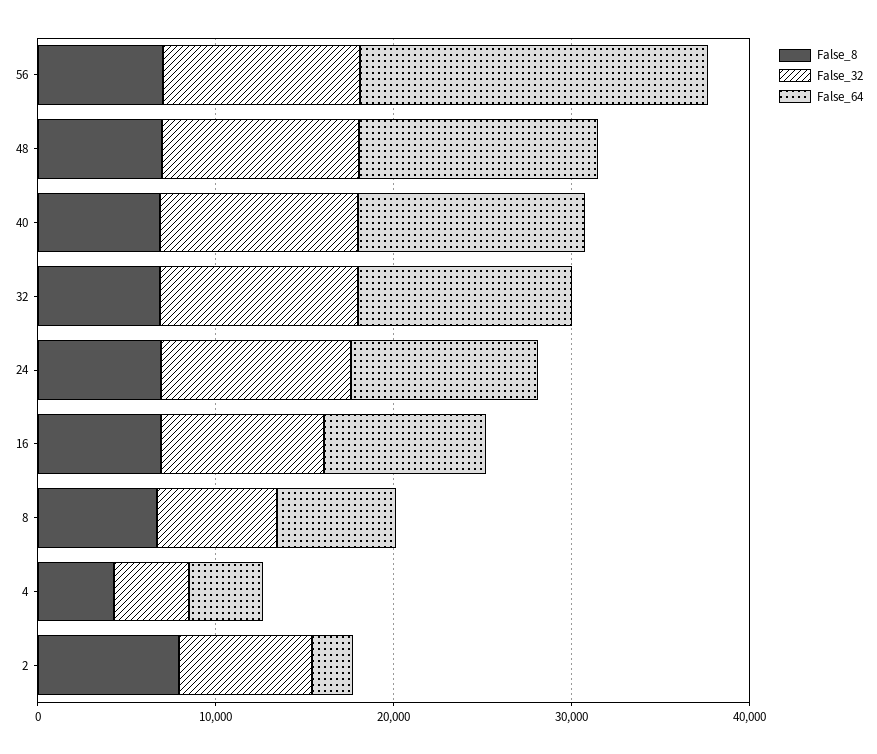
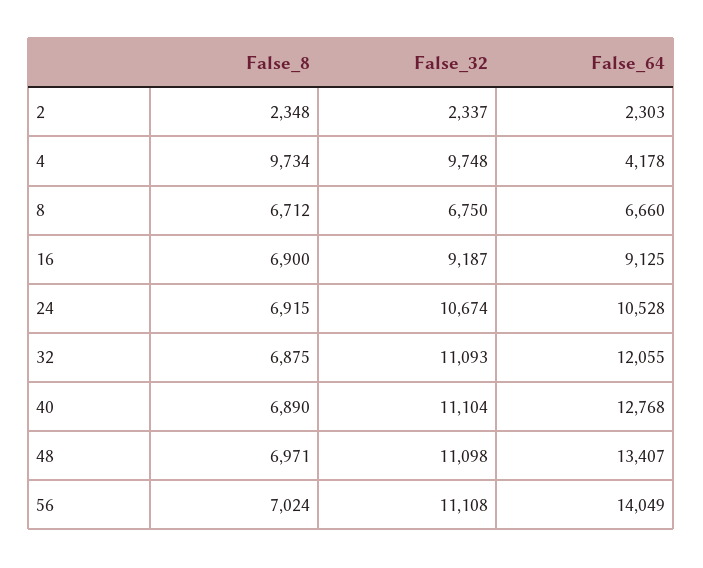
  {
    "False_8": {
      "56": 7024,
      "48": 6971,
      "40": 6890,
      "32": 6875,
      "24": 6915,
      "16": 6900,
      "8": 6712,
-     "4": 4000,
+     "4": 9734,
-     "2": 8000
+     "2": 2348
    },
    "False_32": {
      "56": 11108,
      "48": 11098,
      "40": 11104,
      "32": 11093,
      "24": 10674,
      "16": 9187,
      "8": 6750,
-     "4": 4000,
+     "4": 9748,
-     "2": 8000
+     "2": 2337
    },
    "False_64": {
-     "56": 20000,
+     "56": 14049,
      "48": 13407,
      "40": 12768,
      "32": 12055,
      "24": 10528,
      "16": 9125,
      "8": 6660,
      "4": 4178,
      "2": 2303
    }
  }

